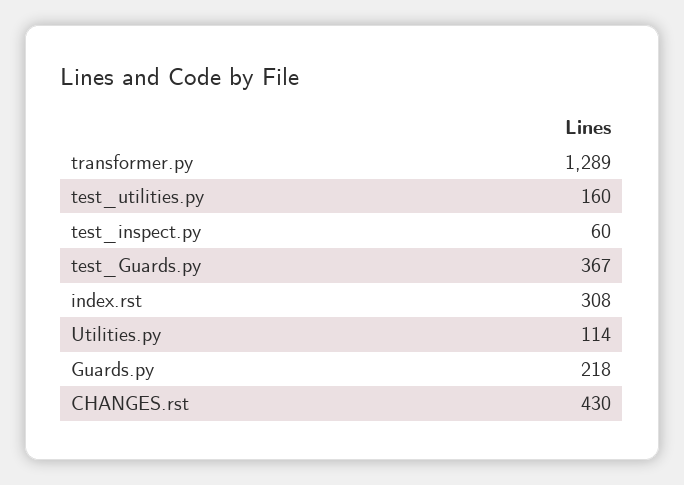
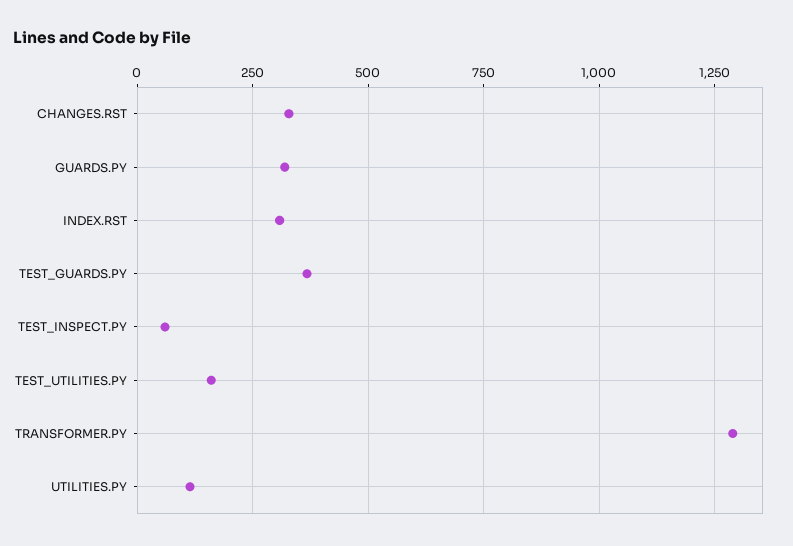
  {
    "transformer.py": 1289,
    "test_utilities.py": 160,
    "test_inspect.py": 60,
    "test_Guards.py": 367,
    "index.rst": 308,
    "Utilities.py": 114,
-   "Guards.py": 218,
+   "Guards.py": 325,
-   "CHANGES.rst": 430
+   "CHANGES.rst": 325
  }

